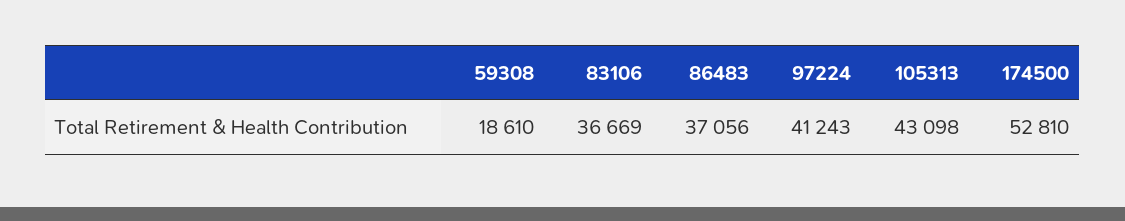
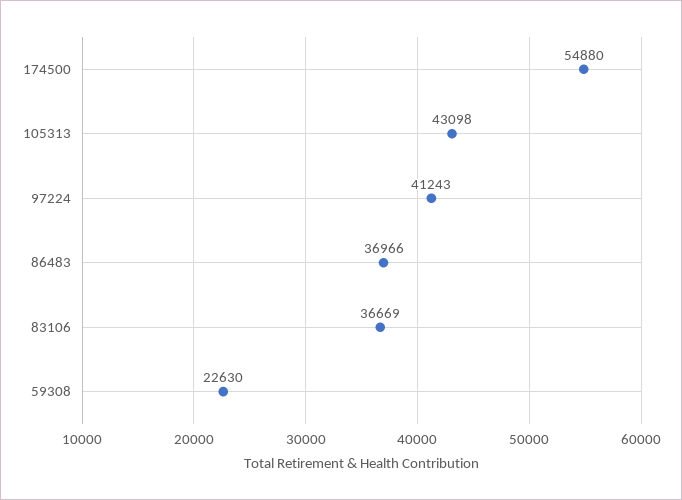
  {
-   "59308": 18610,
+   "59308": 22630,
    "83106": 36669,
-   "86483": 37056,
+   "86483": 36966,
    "97224": 41243,
    "105313": 43098,
-   "174500": 52810
+   "174500": 54880
  }

